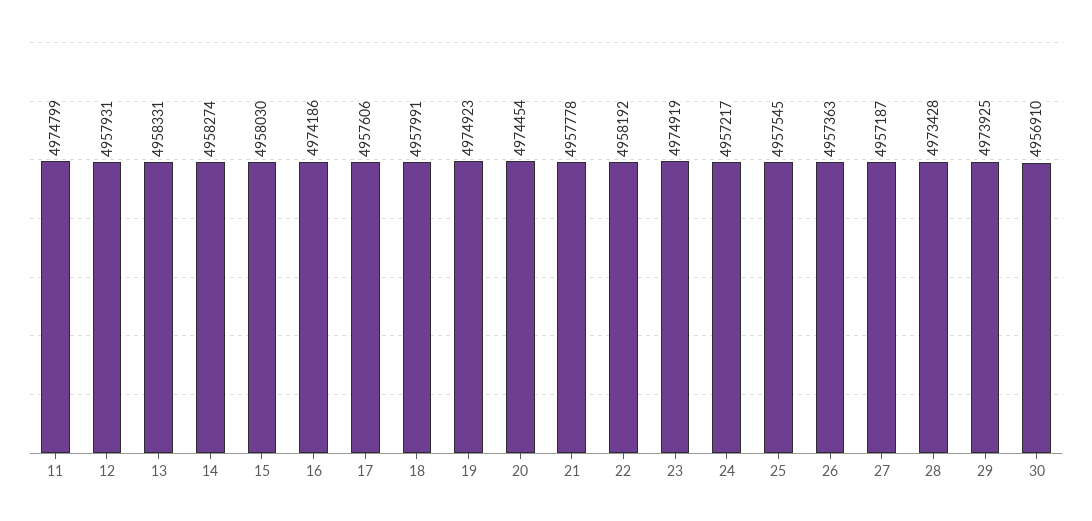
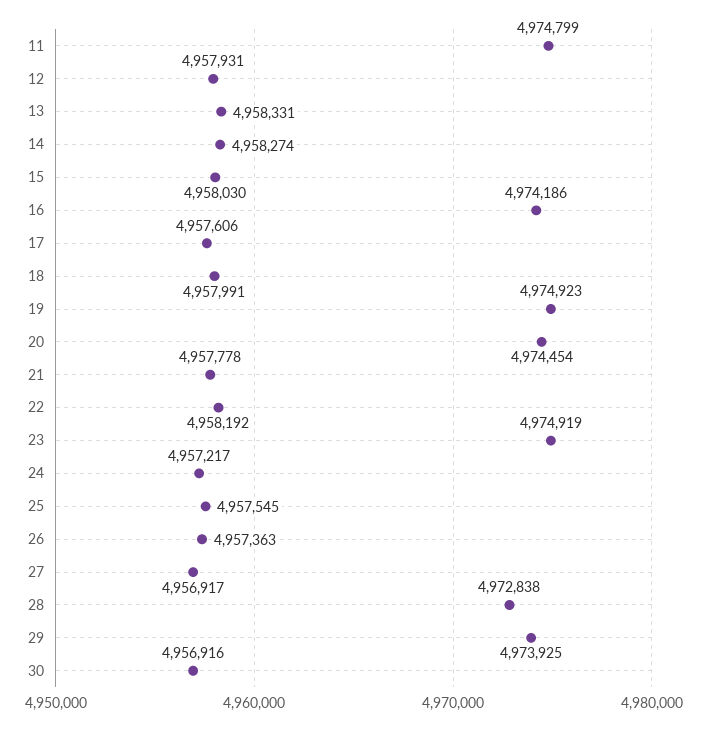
  {
    "11": 4974799,
    "12": 4957931,
    "13": 4958331,
    "14": 4958274,
    "15": 4958030,
    "16": 4974186,
    "17": 4957606,
    "18": 4957991,
    "19": 4974923,
    "20": 4974454,
    "21": 4957778,
    "22": 4958192,
    "23": 4974919,
    "24": 4957217,
    "25": 4957545,
    "26": 4957363,
-   "27": 4957187,
+   "27": 4956917,
-   "28": 4973428,
+   "28": 4972838,
    "29": 4973925,
-   "30": 4956910
+   "30": 4956916
  }

